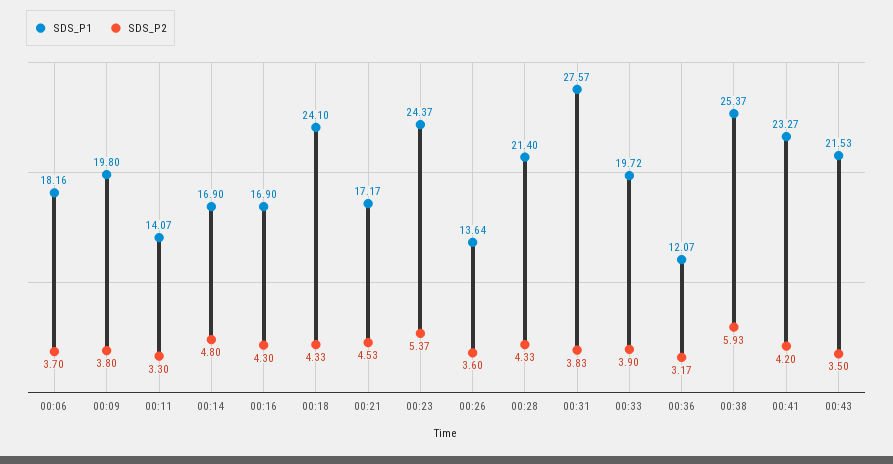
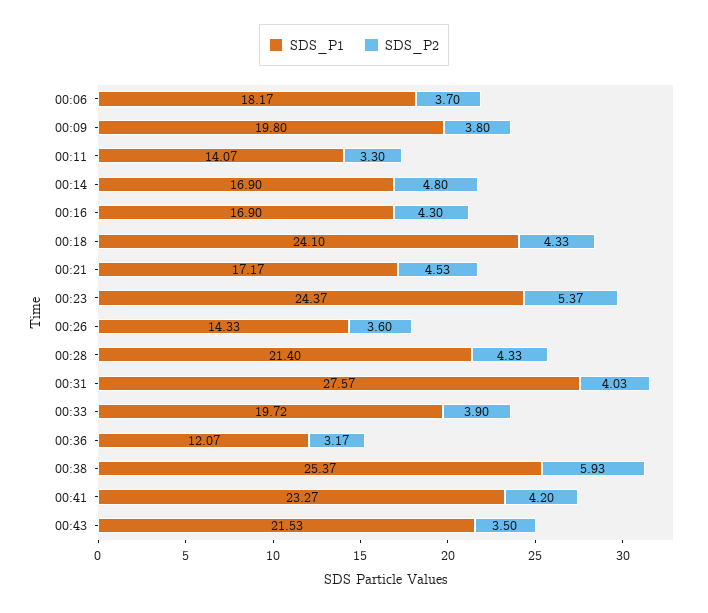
  {
    "SDS_P1": {
-     "00:06": 18.16,
+     "00:06": 18.17,
      "00:09": 19.8,
      "00:11": 14.07,
      "00:14": 16.9,
      "00:16": 16.9,
      "00:18": 24.1,
      "00:21": 17.17,
      "00:23": 24.37,
-     "00:26": 13.64,
+     "00:26": 14.33,
      "00:28": 21.4,
      "00:31": 27.57,
      "00:33": 19.72,
      "00:36": 12.07,
      "00:38": 25.37,
      "00:41": 23.27,
      "00:43": 21.53
    },
    "SDS_P2": {
      "00:06": 3.7,
      "00:09": 3.8,
      "00:11": 3.3,
      "00:14": 4.8,
      "00:16": 4.3,
      "00:18": 4.33,
      "00:21": 4.53,
      "00:23": 5.37,
      "00:26": 3.6,
      "00:28": 4.33,
-     "00:31": 3.83,
+     "00:31": 4.03,
      "00:33": 3.9,
      "00:36": 3.17,
      "00:38": 5.93,
      "00:41": 4.2,
      "00:43": 3.5
    }
  }

